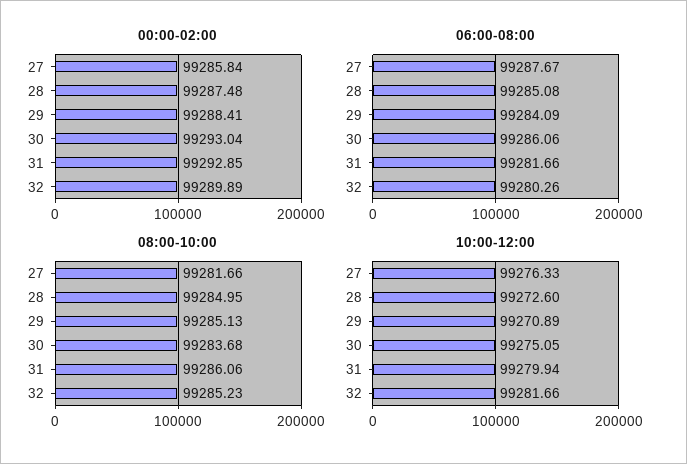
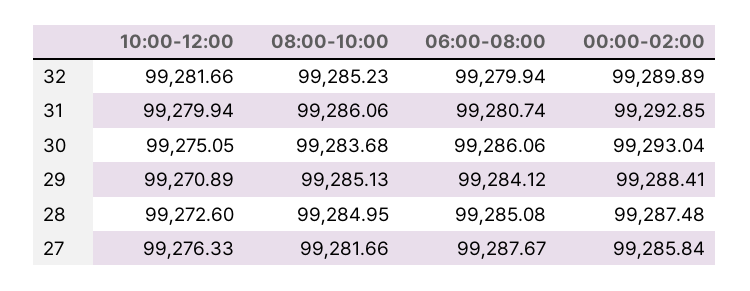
  {
    "00:00-02:00": {
      "27": 99285.84,
      "28": 99287.48,
      "29": 99288.41,
      "30": 99293.04,
      "31": 99292.85,
      "32": 99289.89
    },
    "06:00-08:00": {
      "27": 99287.67,
      "28": 99285.08,
-     "29": 99284.09,
+     "29": 99284.12,
      "30": 99286.06,
-     "31": 99281.66,
+     "31": 99280.74,
-     "32": 99280.26
+     "32": 99279.94
    },
    "08:00-10:00": {
      "27": 99281.66,
      "28": 99284.95,
      "29": 99285.13,
      "30": 99283.68,
      "31": 99286.06,
      "32": 99285.23
    },
    "10:00-12:00": {
      "27": 99276.33,
      "28": 99272.6,
      "29": 99270.89,
      "30": 99275.05,
      "31": 99279.94,
      "32": 99281.66
    }
  }

